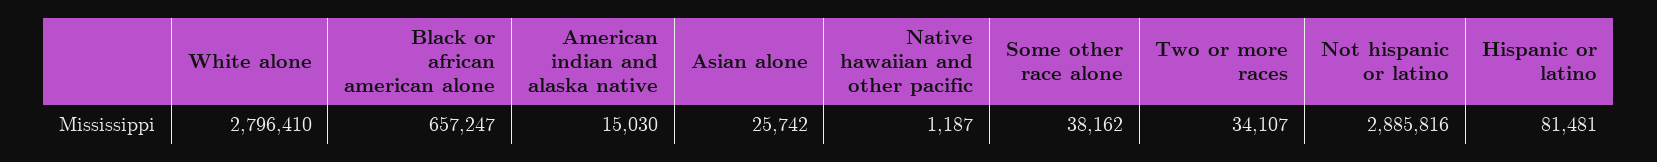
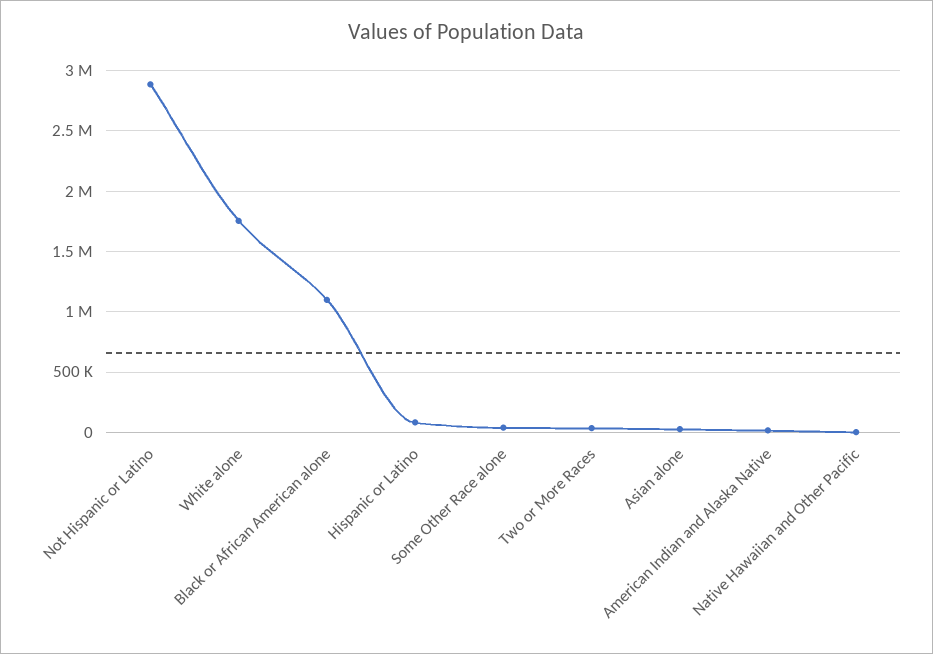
  {
-   "White alone": 2796410,
+   "White alone": 1750000,
-   "Black or african american alone": 657247,
+   "Black or african american alone": 1100000,
    "American indian and alaska native": 15030,
    "Asian alone": 25742,
    "Native hawaiian and other pacific": 1187,
    "Some other race alone": 38162,
    "Two or more races": 34107,
    "Not hispanic or latino": 2885816,
    "Hispanic or latino": 81481
  }

